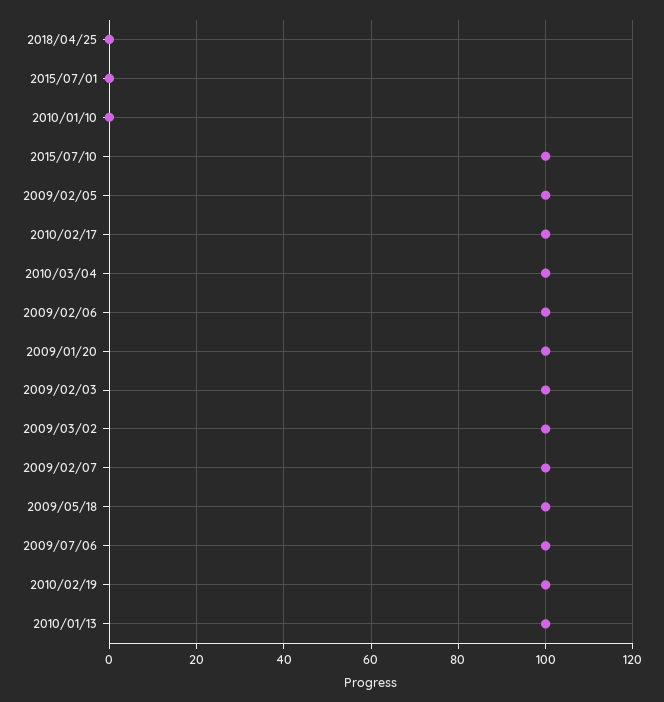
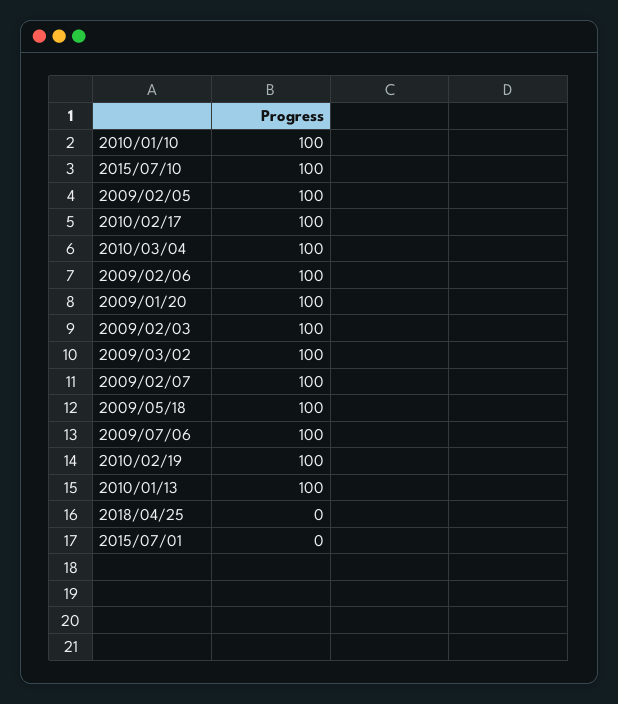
  {
    "2018/04/25": 0,
    "2015/07/01": 0,
-   "2010/01/10": 0,
+   "2010/01/10": 100,
    "2015/07/10": 100,
    "2009/02/05": 100,
    "2010/02/17": 100,
    "2010/03/04": 100,
    "2009/02/06": 100,
    "2009/01/20": 100,
    "2009/02/03": 100,
    "2009/03/02": 100,
    "2009/02/07": 100,
    "2009/05/18": 100,
    "2009/07/06": 100,
    "2010/02/19": 100,
    "2010/01/13": 100
  }

